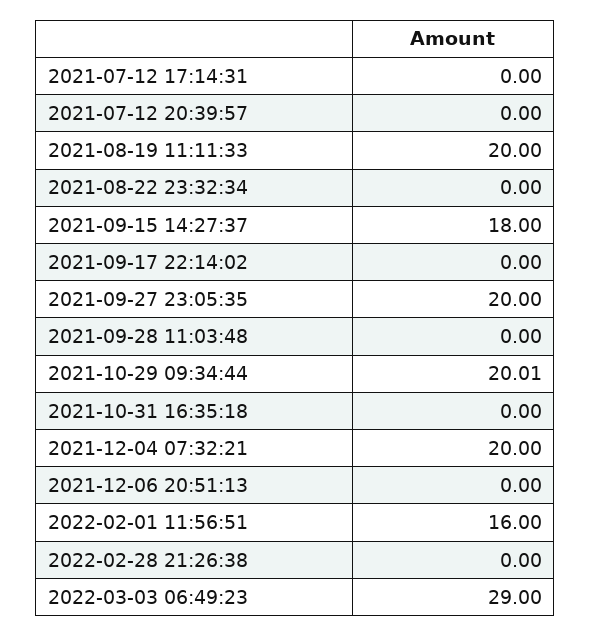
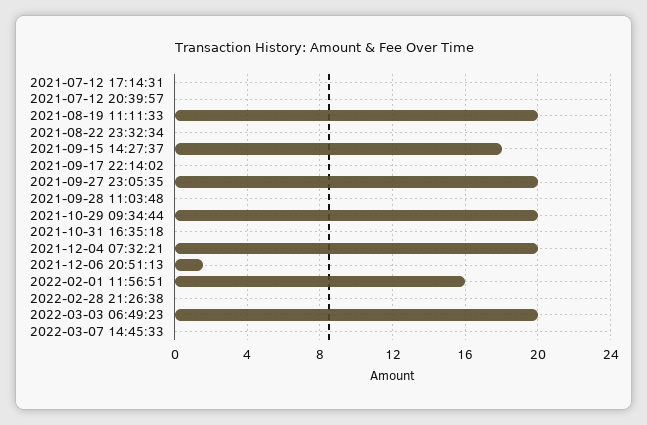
  {
    "2021-07-12 17:14:31": 0,
    "2021-07-12 20:39:57": 0,
    "2021-08-19 11:11:33": 20,
    "2021-08-22 23:32:34": 0,
    "2021-09-15 14:27:37": 18,
    "2021-09-17 22:14:02": 0,
    "2021-09-27 23:05:35": 20,
    "2021-09-28 11:03:48": 0,
    "2021-10-29 09:34:44": 20.01,
    "2021-10-31 16:35:18": 0,
    "2021-12-04 07:32:21": 20,
-   "2021-12-06 20:51:13": 0,
+   "2021-12-06 20:51:13": 1.5,
    "2022-02-01 11:56:51": 16,
    "2022-02-28 21:26:38": 0,
-   "2022-03-03 06:49:23": 29
+   "2022-03-03 06:49:23": 20,
+   "2022-03-07 14:45:33": 0
  }

